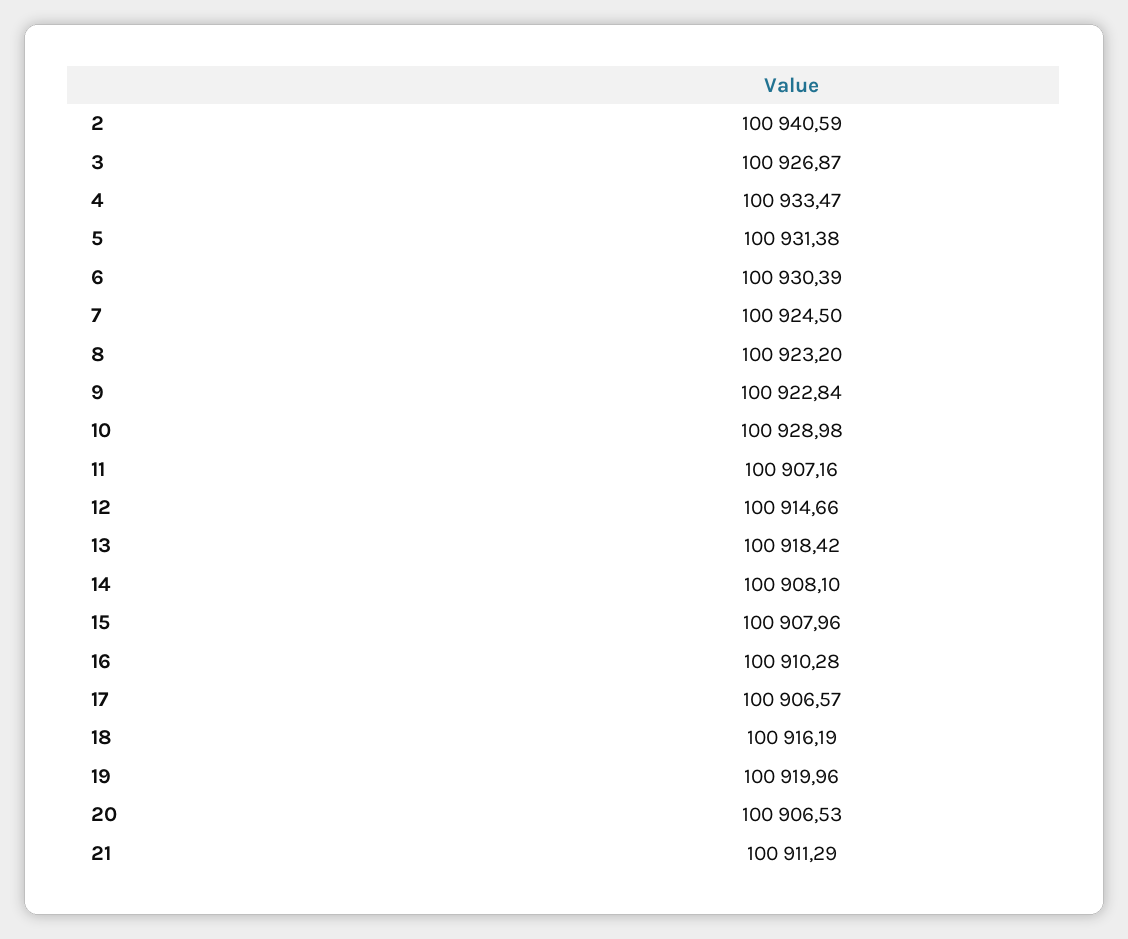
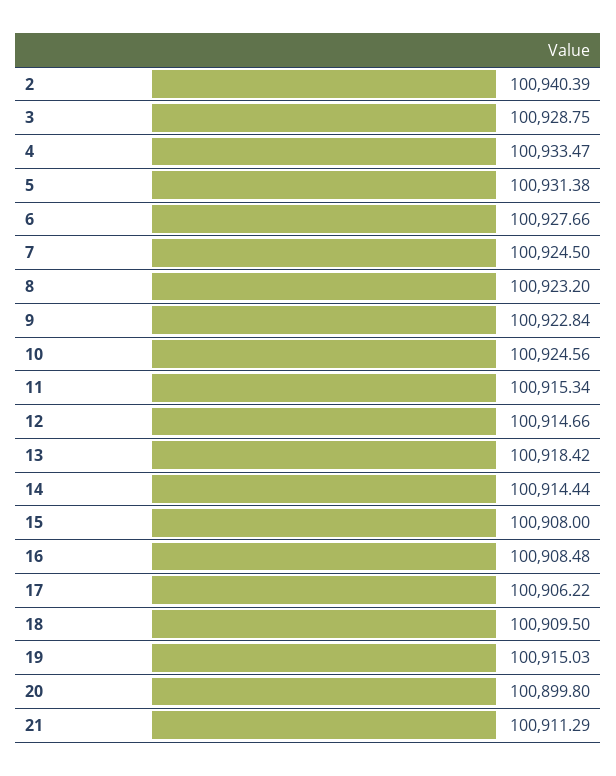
  {
-   "2": 100940.59,
+   "2": 100940.39,
-   "3": 100926.87,
+   "3": 100928.75,
    "4": 100933.47,
    "5": 100931.38,
-   "6": 100930.39,
+   "6": 100927.66,
    "7": 100924.5,
    "8": 100923.2,
    "9": 100922.84,
-   "10": 100928.98,
+   "10": 100924.56,
-   "11": 100907.16,
+   "11": 100915.34,
    "12": 100914.66,
    "13": 100918.42,
-   "14": 100908.1,
+   "14": 100914.44,
-   "15": 100907.96,
+   "15": 100908,
-   "16": 100910.28,
+   "16": 100908.48,
-   "17": 100906.57,
+   "17": 100906.22,
-   "18": 100916.19,
+   "18": 100909.5,
-   "19": 100919.96,
+   "19": 100915.03,
-   "20": 100906.53,
+   "20": 100899.8,
    "21": 100911.29
  }

